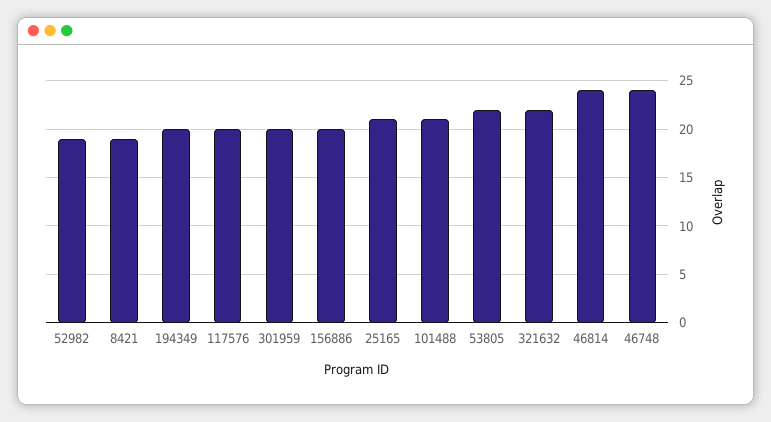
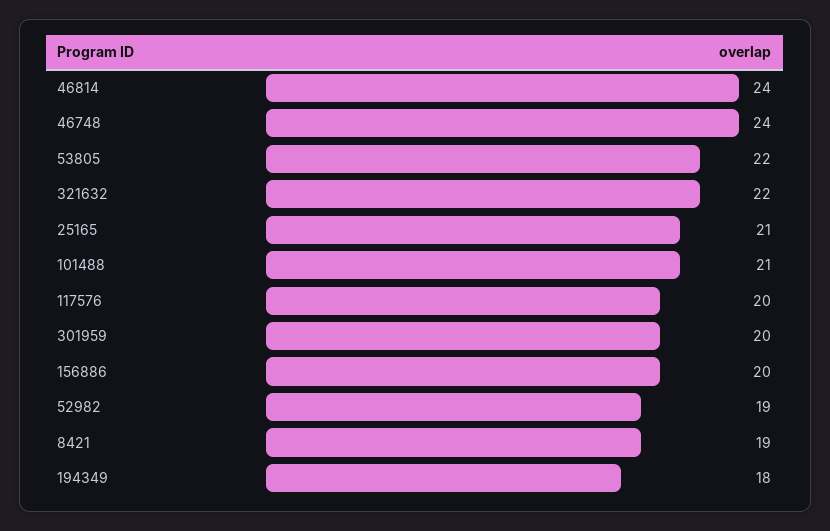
  {
    "52982": 19,
    "8421": 19,
-   "194349": 20,
+   "194349": 18,
    "117576": 20,
    "301959": 20,
    "156886": 20,
    "25165": 21,
    "101488": 21,
    "53805": 22,
    "321632": 22,
    "46814": 24,
    "46748": 24
  }

